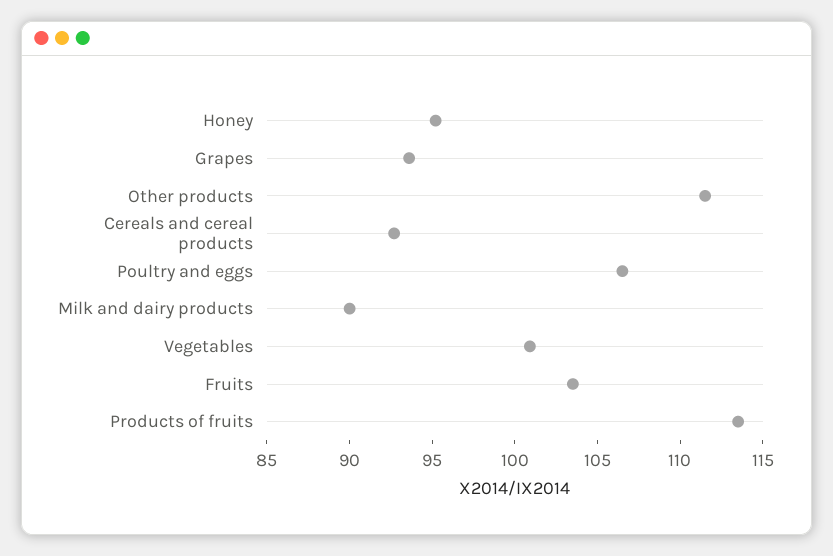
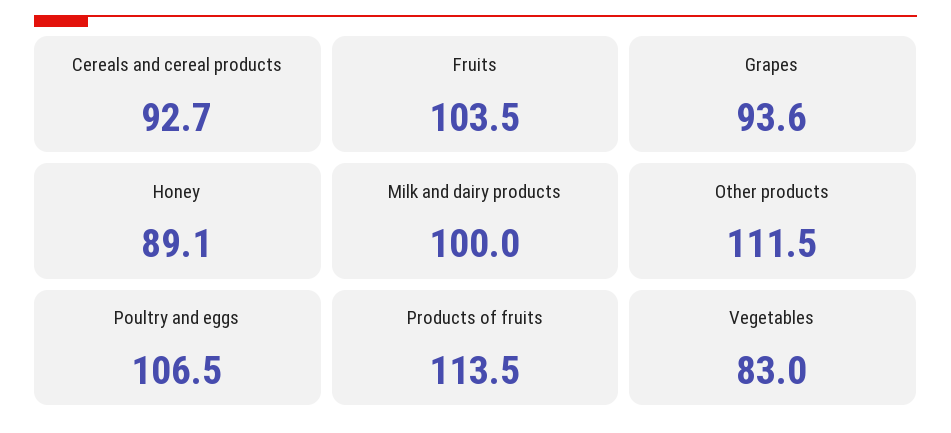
  {
-   "Honey": 95,
+   "Honey": 89.1,
    "Grapes": 93.6,
    "Other products": 111.5,
    "Cereals and cereal products": 92.7,
    "Poultry and eggs": 106.5,
-   "Milk and dairy products": 90,
+   "Milk and dairy products": 100,
-   "Vegetables": 101,
+   "Vegetables": 83,
    "Fruits": 103.5,
    "Products of fruits": 113.5
  }

